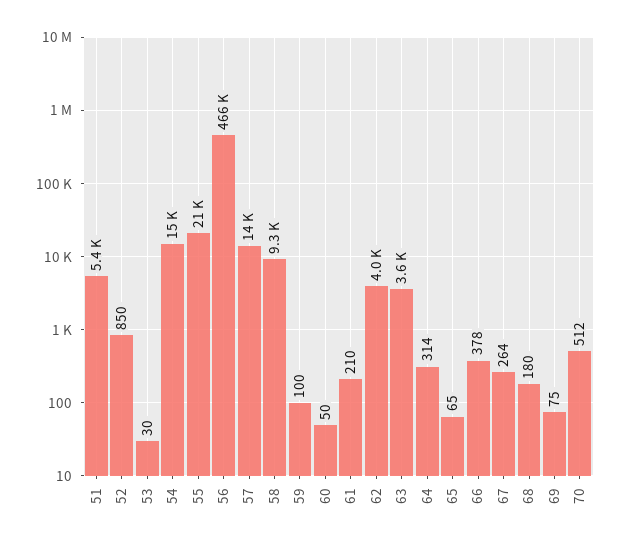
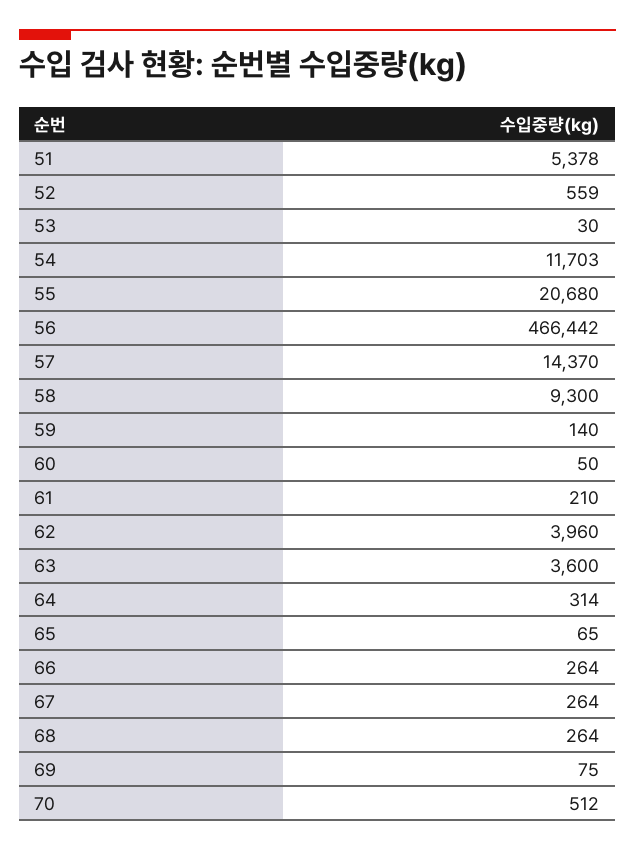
  {
    "51": 5378,
-   "52": 850,
+   "52": 559,
    "53": 30,
-   "54": 15000,
+   "54": 11703,
    "55": 20680,
    "56": 466442,
    "57": 14370,
    "58": 9300,
-   "59": 100,
+   "59": 140,
    "60": 50,
    "61": 210,
    "62": 3960,
    "63": 3600,
    "64": 314,
    "65": 65,
-   "66": 378,
+   "66": 264,
    "67": 264,
-   "68": 180,
+   "68": 264,
    "69": 75,
    "70": 512
  }

